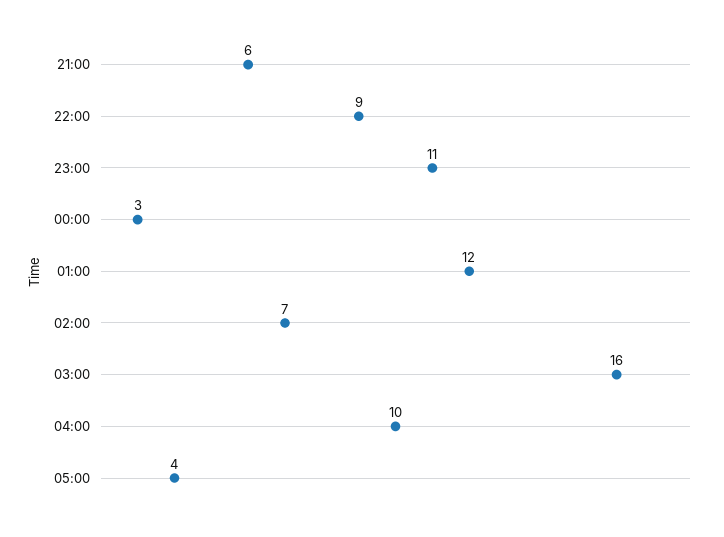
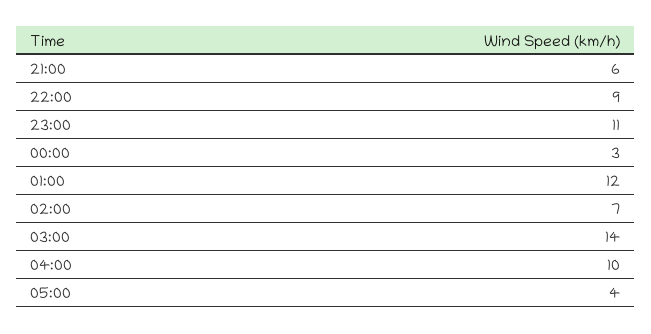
  {
    "21:00": 6,
    "22:00": 9,
    "23:00": 11,
    "00:00": 3,
    "01:00": 12,
    "02:00": 7,
-   "03:00": 16,
+   "03:00": 14,
    "04:00": 10,
    "05:00": 4
  }

